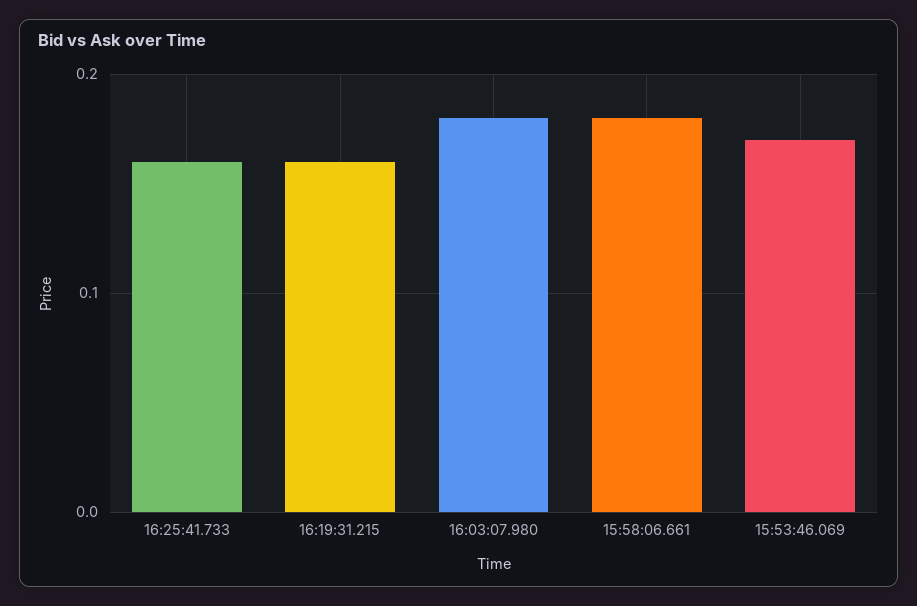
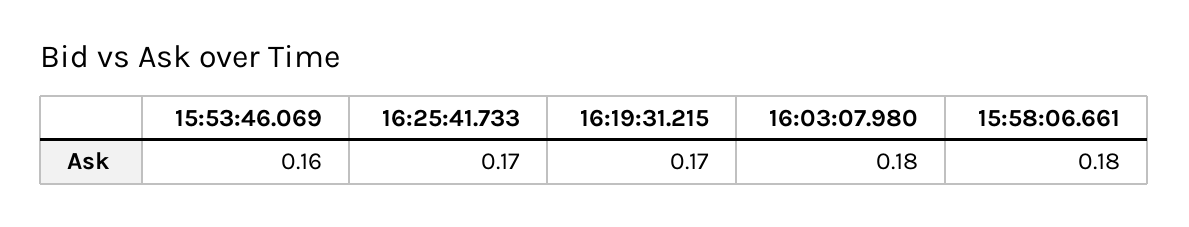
  {
-   "16:25:41.733": 0.16,
+   "16:25:41.733": 0.17,
-   "16:19:31.215": 0.16,
+   "16:19:31.215": 0.17,
    "16:03:07.980": 0.18,
    "15:58:06.661": 0.18,
-   "15:53:46.069": 0.17
+   "15:53:46.069": 0.16
  }

